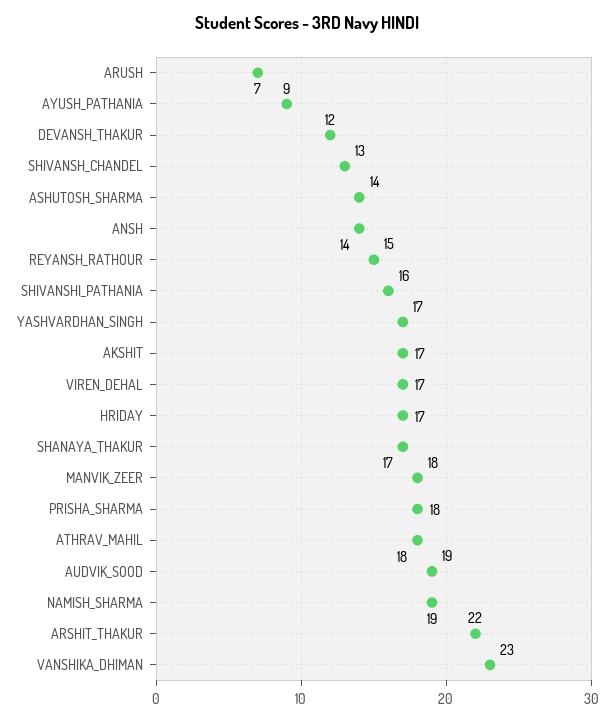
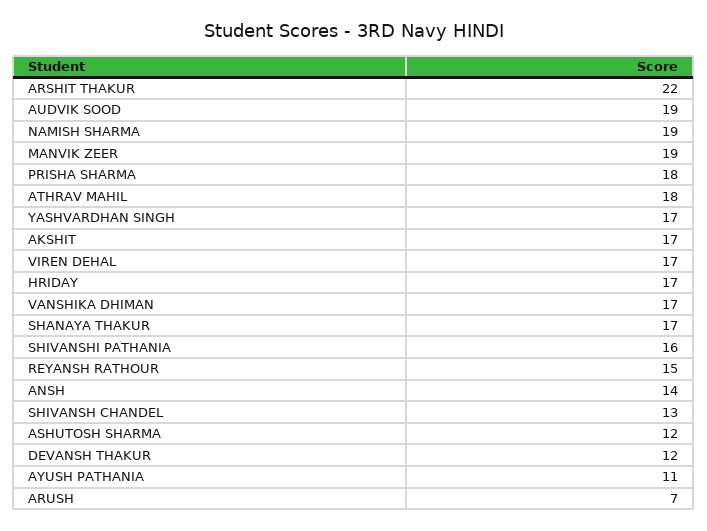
  {
    "ARUSH": 7,
-   "AYUSH_PATHANIA": 9,
+   "AYUSH_PATHANIA": 11,
    "DEVANSH_THAKUR": 12,
    "SHIVANSH_CHANDEL": 13,
-   "ASHUTOSH_SHARMA": 14,
+   "ASHUTOSH_SHARMA": 12,
    "ANSH": 14,
    "REYANSH_RATHOUR": 15,
    "SHIVANSHI_PATHANIA": 16,
    "YASHVARDHAN_SINGH": 17,
    "AKSHIT": 17,
    "VIREN_DEHAL": 17,
    "HRIDAY": 17,
    "SHANAYA_THAKUR": 17,
-   "MANVIK_ZEER": 18,
+   "MANVIK_ZEER": 19,
    "PRISHA_SHARMA": 18,
    "ATHRAV_MAHIL": 18,
    "AUDVIK_SOOD": 19,
    "NAMISH_SHARMA": 19,
    "ARSHIT_THAKUR": 22,
-   "VANSHIKA_DHIMAN": 23
+   "VANSHIKA_DHIMAN": 17
  }

